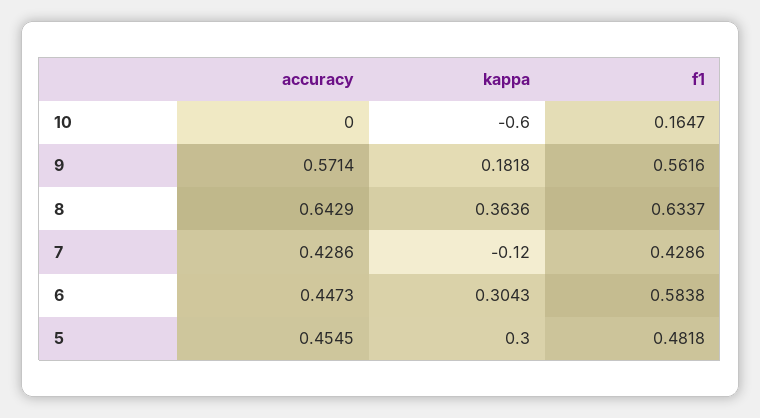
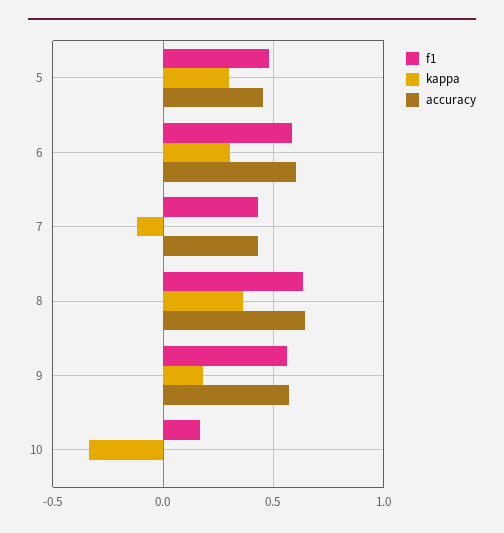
  {
    "accuracy": {
      "10": 0,
      "9": 0.5714,
      "8": 0.6429,
      "7": 0.4286,
-     "6": 0.4473,
+     "6": 0.6,
      "5": 0.4545
    },
    "kappa": {
-     "10": -0.6,
+     "10": -0.35,
      "9": 0.1818,
      "8": 0.3636,
      "7": -0.12,
      "6": 0.3043,
      "5": 0.3
    },
    "f1": {
      "10": 0.1647,
      "9": 0.5616,
      "8": 0.6337,
      "7": 0.4286,
      "6": 0.5838,
      "5": 0.4818
    }
  }

